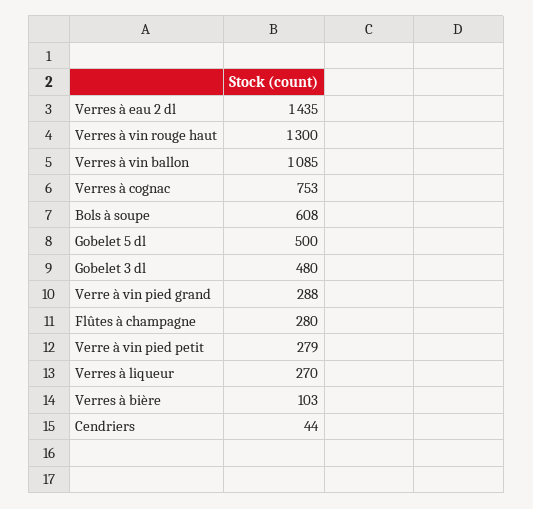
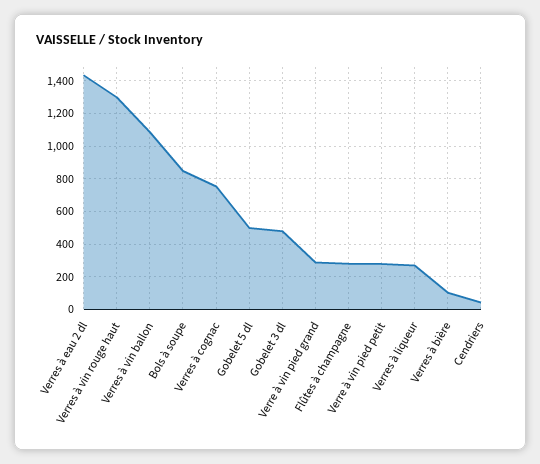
  {
    "Verres à eau 2 dl": 1435,
    "Verres à vin rouge haut": 1300,
    "Verres à vin ballon": 1085,
    "Verres à cognac": 753,
-   "Bols à soupe": 608,
+   "Bols à soupe": 850,
    "Gobelet 5 dl": 500,
    "Gobelet 3 dl": 480,
    "Verre à vin pied grand": 288,
    "Flûtes à champagne": 280,
    "Verre à vin pied petit": 279,
    "Verres à liqueur": 270,
    "Verres à bière": 103,
    "Cendriers": 44
  }

